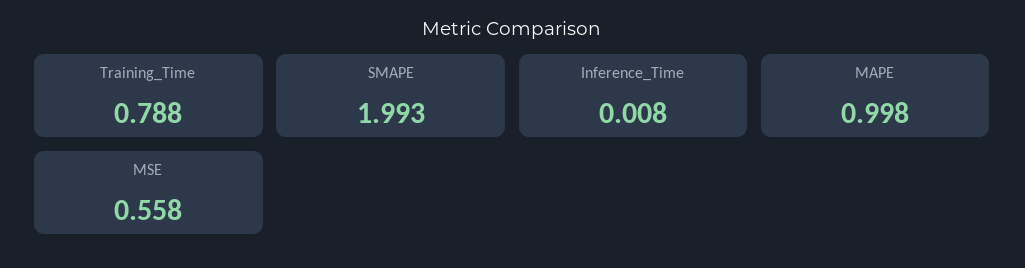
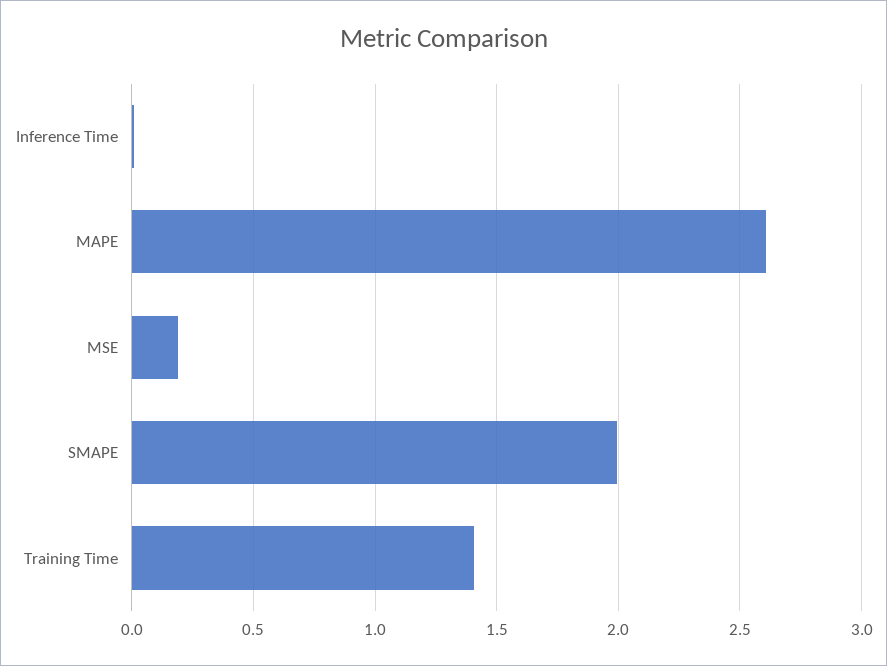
  {
-   "Training_Time": 0.788,
+   "Training_Time": 1.4,
    "SMAPE": 1.993,
    "Inference_Time": 0.008,
-   "MAPE": 0.998,
+   "MAPE": 2.6,
-   "MSE": 0.558
+   "MSE": 0.2
  }

